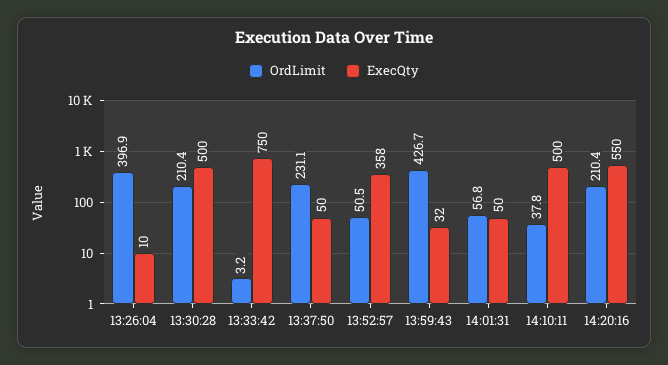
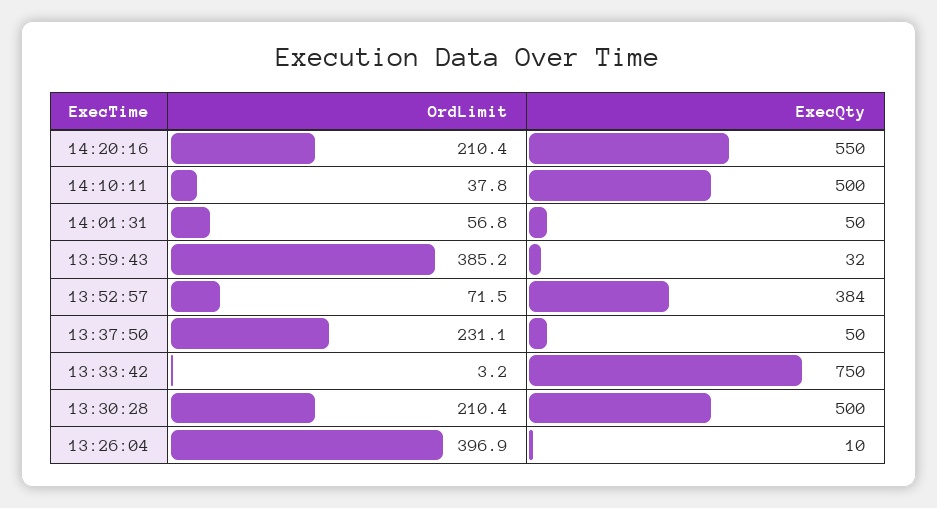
  {
    "OrdLimit": {
      "13:26:04": 396.9,
      "13:30:28": 210.4,
      "13:33:42": 3.2,
      "13:37:50": 231.1,
-     "13:52:57": 50.5,
+     "13:52:57": 71.5,
-     "13:59:43": 426.7,
+     "13:59:43": 385.2,
      "14:01:31": 56.8,
      "14:10:11": 37.8,
      "14:20:16": 210.4
    },
    "ExecQty": {
      "13:26:04": 10,
      "13:30:28": 500,
      "13:33:42": 750,
      "13:37:50": 50,
-     "13:52:57": 358,
+     "13:52:57": 384,
      "13:59:43": 32,
      "14:01:31": 50,
      "14:10:11": 500,
      "14:20:16": 550
    }
  }

